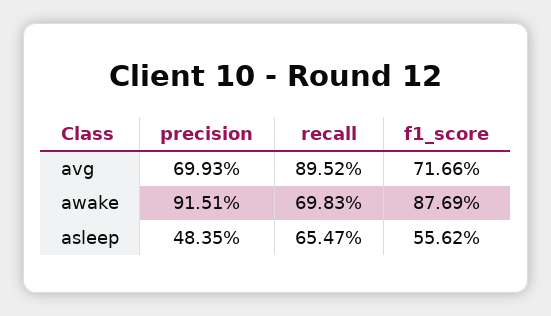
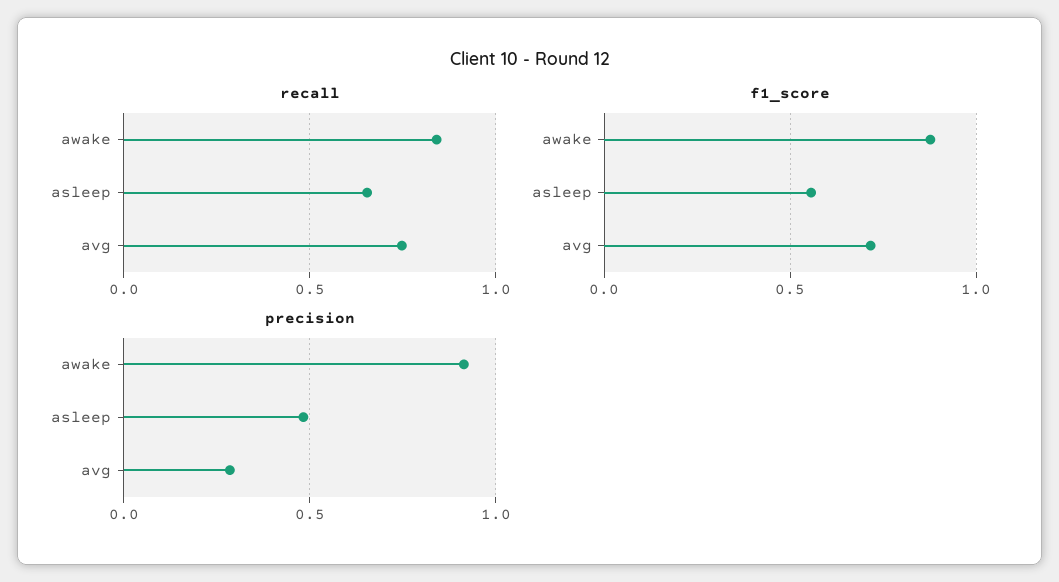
  {
    "precision": {
-     "avg": 0.6993,
+     "avg": 0.3,
      "awake": 0.9151,
      "asleep": 0.4835
    },
    "recall": {
-     "avg": 0.8952,
+     "avg": 0.75,
-     "awake": 0.6983,
+     "awake": 0.85,
      "asleep": 0.6547
    },
    "f1_score": {
      "avg": 0.7166,
      "awake": 0.8769,
      "asleep": 0.5562
    }
  }

